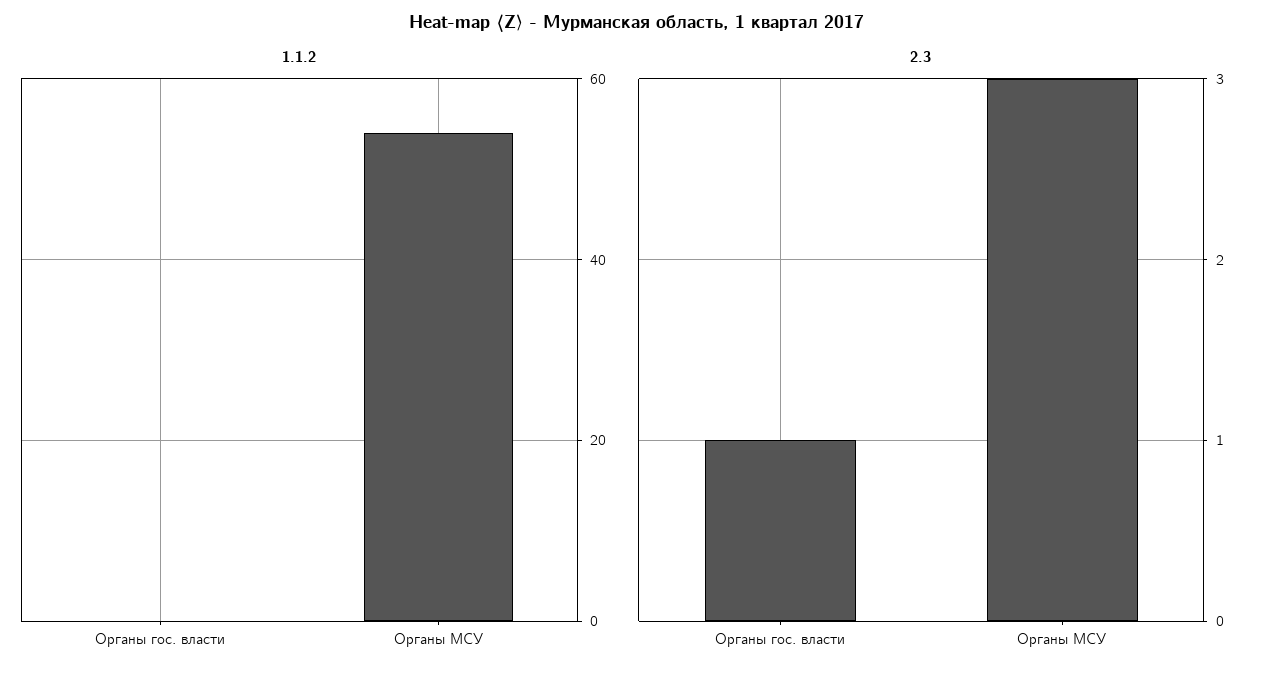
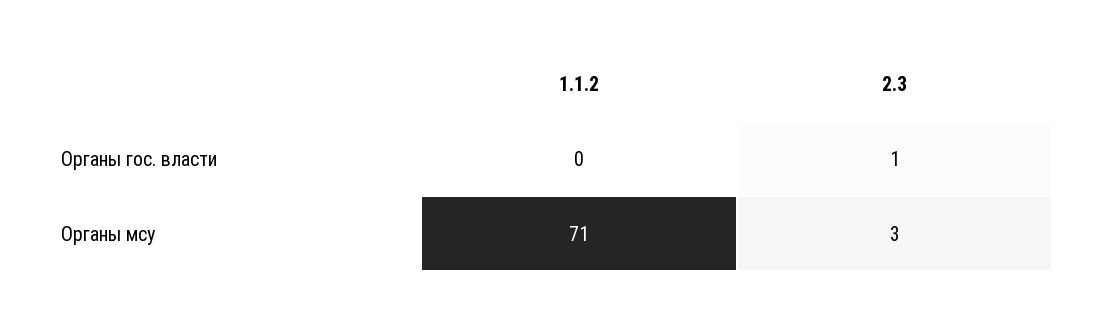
  {
    "1.1.2": {
      "Органы гос. власти": 0,
-     "Органы МСУ": 55
+     "Органы МСУ": 71
    },
    "2.3": {
      "Органы гос. власти": 1,
      "Органы МСУ": 3
    }
  }

